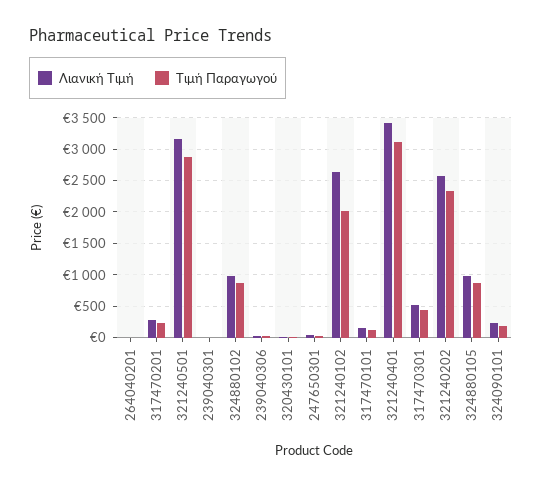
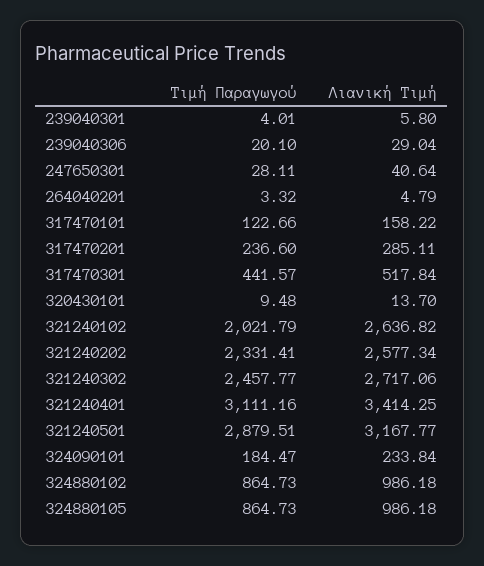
  {
    "Λιανική Τιμή": {
      "264040201": 4.79,
      "317470201": 285.11,
      "321240501": 3167.77,
      "239040301": 5.8,
      "324880102": 986.18,
      "239040306": 29.04,
      "320430101": 13.7,
      "247650301": 40.64,
      "321240102": 2636.82,
      "317470101": 158.22,
      "321240401": 3414.25,
      "317470301": 517.84,
      "321240202": 2577.34,
      "324880105": 986.18,
-     "324090101": 233.84
+     "324090101": 233.84,
+     "321240302": 2717.06
    },
    "Τιμή Παραγωγού": {
      "264040201": 3.32,
      "317470201": 236.6,
      "321240501": 2879.51,
      "239040301": 4.01,
      "324880102": 864.73,
      "239040306": 20.1,
      "320430101": 9.48,
      "247650301": 28.11,
      "321240102": 2021.79,
      "317470101": 122.66,
      "321240401": 3111.16,
      "317470301": 441.57,
      "321240202": 2331.41,
      "324880105": 864.73,
-     "324090101": 184.47
+     "324090101": 184.47,
+     "321240302": 2457.77
    }
  }

